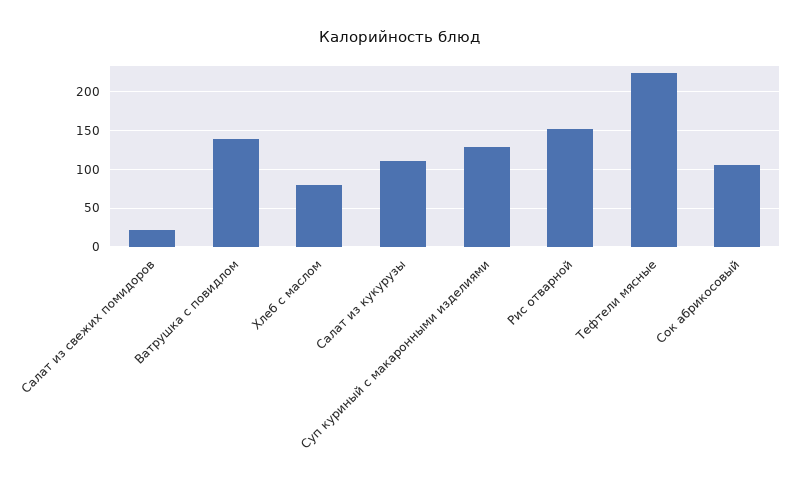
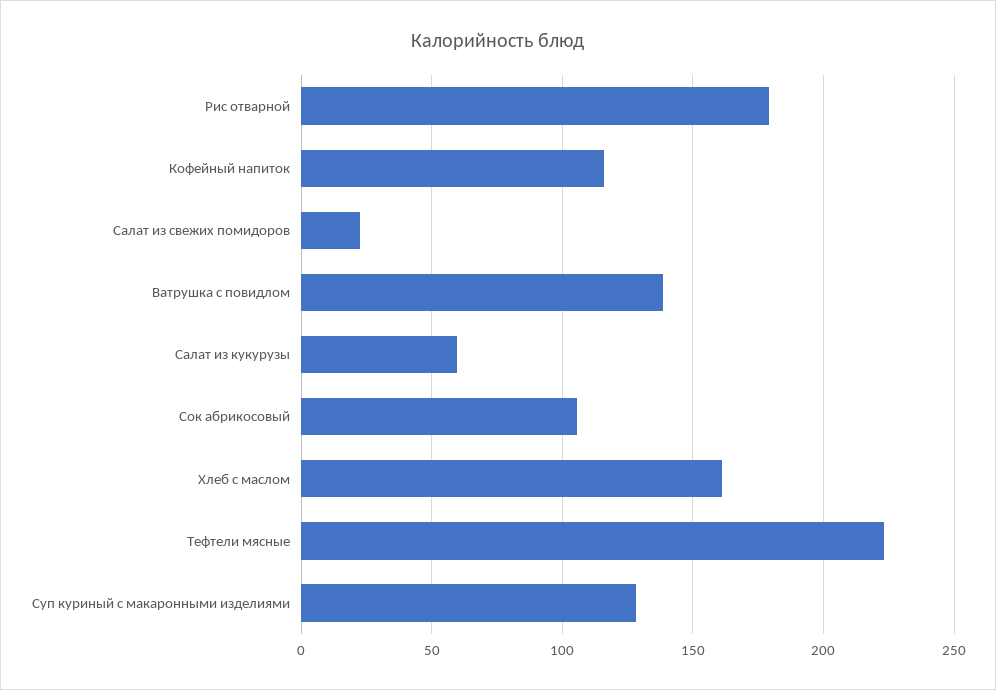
  {
    "Салат из свежих помидоров": 20,
    "Ватрушка с повидлом": 140,
-   "Хлеб с маслом": 80,
+   "Хлеб с маслом": 160,
-   "Салат из кукурузы": 110,
+   "Салат из кукурузы": 60,
    "Суп куриный с макаронными изделиями": 130,
-   "Рис отварной": 150,
+   "Рис отварной": 180,
    "Тефтели мясные": 225,
-   "Сок абрикосовый": 105
+   "Сок абрикосовый": 105,
+   "Кофейный напиток": 115
  }

